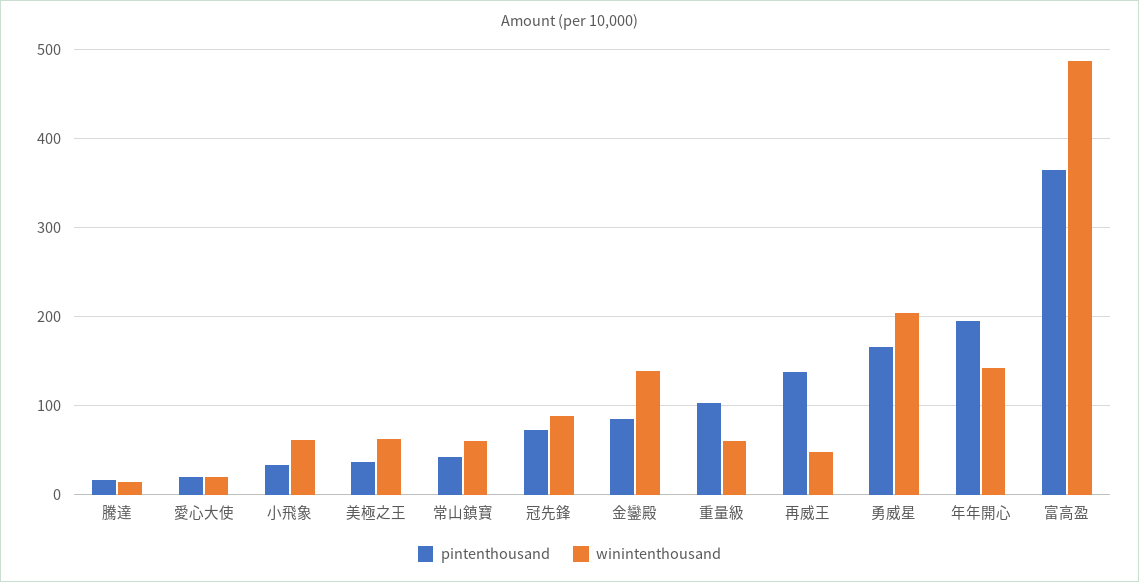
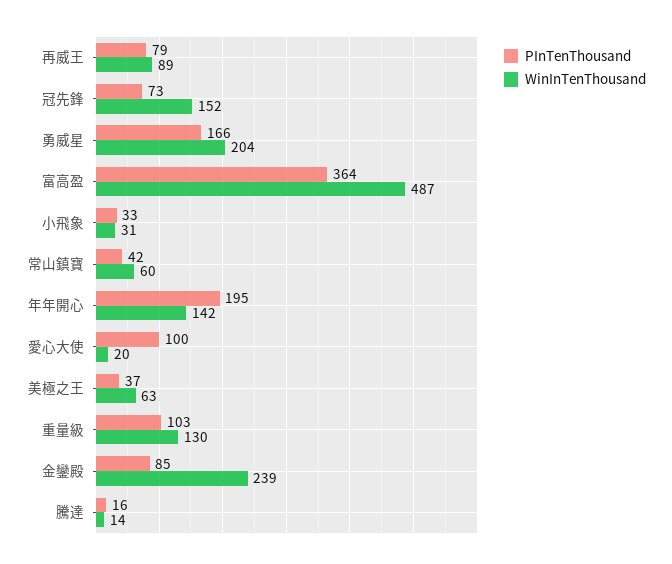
  {
    "pintenthousand": {
      "騰達": 16,
-     "愛心大使": 20,
+     "愛心大使": 100,
      "小飛象": 33,
      "美極之王": 37,
      "常山鎮寶": 42,
      "冠先鋒": 73,
      "金鑾殿": 85,
      "重量級": 103,
-     "再威王": 140,
+     "再威王": 79,
      "勇威星": 166,
      "年年開心": 195,
      "富高盈": 364
    },
    "winintenthousand": {
      "騰達": 14,
      "愛心大使": 20,
-     "小飛象": 60,
+     "小飛象": 31,
      "美極之王": 63,
      "常山鎮寶": 60,
-     "冠先鋒": 90,
+     "冠先鋒": 152,
-     "金鑾殿": 140,
+     "金鑾殿": 239,
-     "重量級": 60,
+     "重量級": 130,
-     "再威王": 50,
+     "再威王": 89,
      "勇威星": 204,
      "年年開心": 142,
      "富高盈": 487
    }
  }

